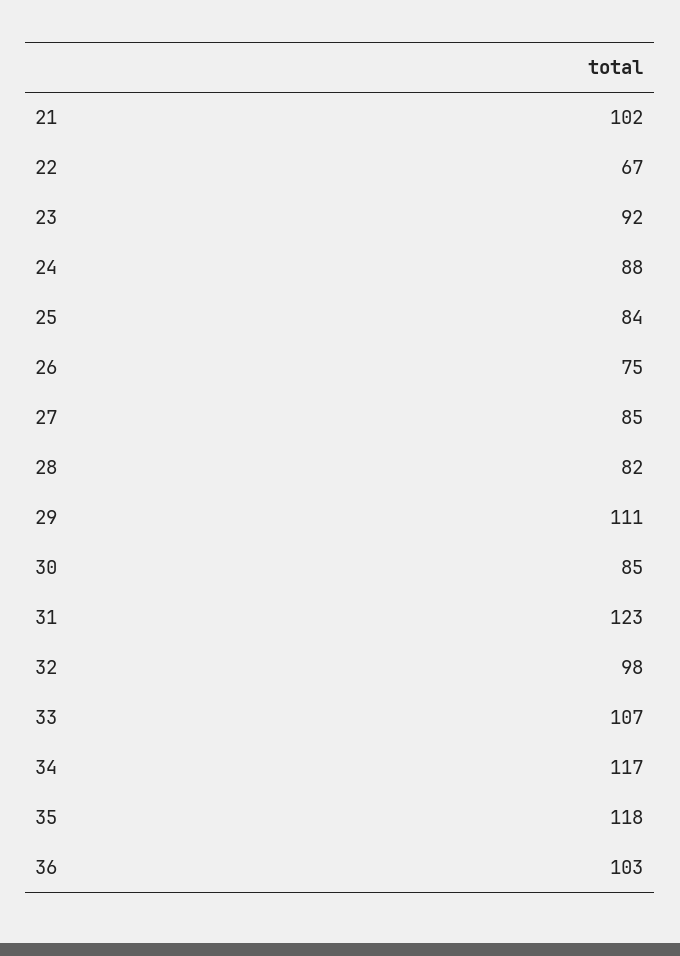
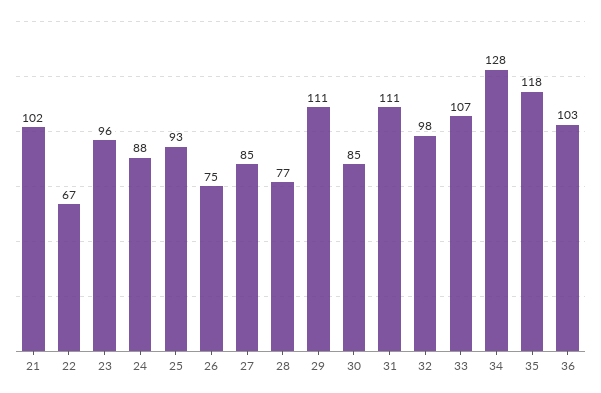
  {
    "21": 102,
    "22": 67,
-   "23": 92,
+   "23": 96,
    "24": 88,
-   "25": 84,
+   "25": 93,
    "26": 75,
    "27": 85,
-   "28": 82,
+   "28": 77,
    "29": 111,
    "30": 85,
-   "31": 123,
+   "31": 111,
    "32": 98,
    "33": 107,
-   "34": 117,
+   "34": 128,
    "35": 118,
    "36": 103
  }

